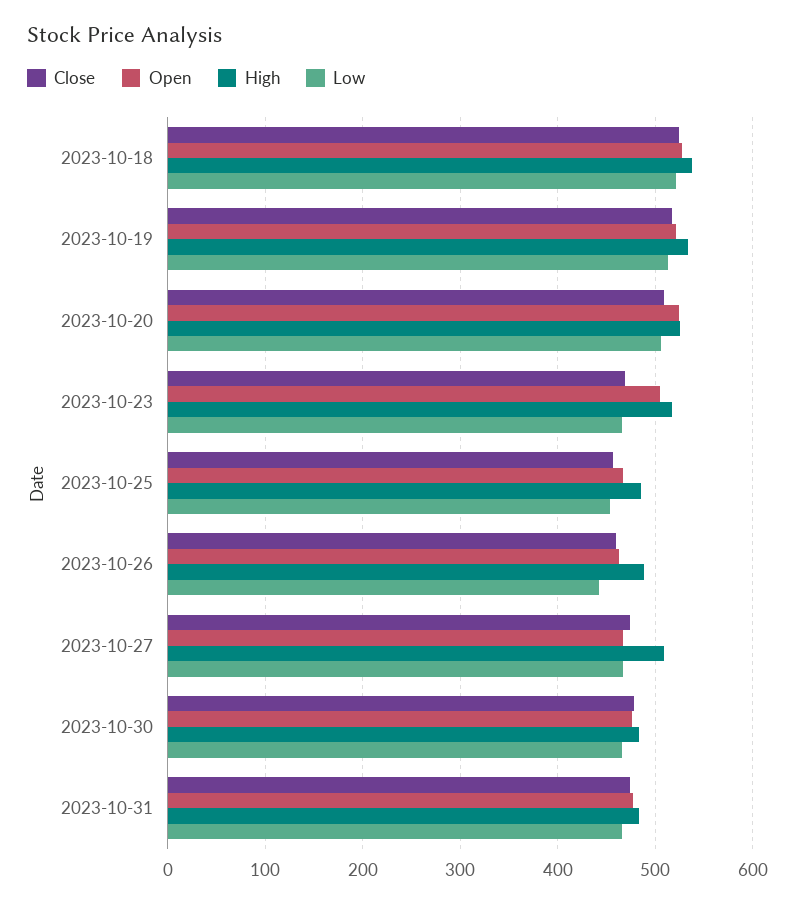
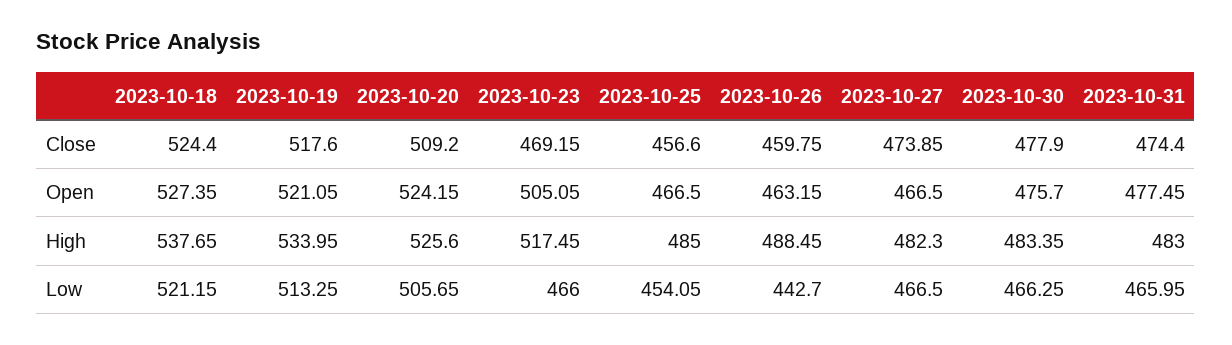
  {
    "Close": {
      "2023-10-18": 524.4,
      "2023-10-19": 517.6,
      "2023-10-20": 509.2,
      "2023-10-23": 469.15,
      "2023-10-25": 456.6,
      "2023-10-26": 459.75,
      "2023-10-27": 473.85,
      "2023-10-30": 477.9,
      "2023-10-31": 474.4
    },
    "Open": {
      "2023-10-18": 527.35,
      "2023-10-19": 521.05,
      "2023-10-20": 524.15,
      "2023-10-23": 505.05,
      "2023-10-25": 466.5,
      "2023-10-26": 463.15,
      "2023-10-27": 466.5,
      "2023-10-30": 475.7,
      "2023-10-31": 477.45
    },
    "High": {
      "2023-10-18": 537.65,
      "2023-10-19": 533.95,
      "2023-10-20": 525.6,
      "2023-10-23": 517.45,
      "2023-10-25": 485,
      "2023-10-26": 488.45,
-     "2023-10-27": 510,
+     "2023-10-27": 482.3,
      "2023-10-30": 483.35,
      "2023-10-31": 483
    },
    "Low": {
      "2023-10-18": 521.15,
      "2023-10-19": 513.25,
      "2023-10-20": 505.65,
      "2023-10-23": 466,
      "2023-10-25": 454.05,
      "2023-10-26": 442.7,
      "2023-10-27": 466.5,
      "2023-10-30": 466.25,
      "2023-10-31": 465.95
    }
  }

